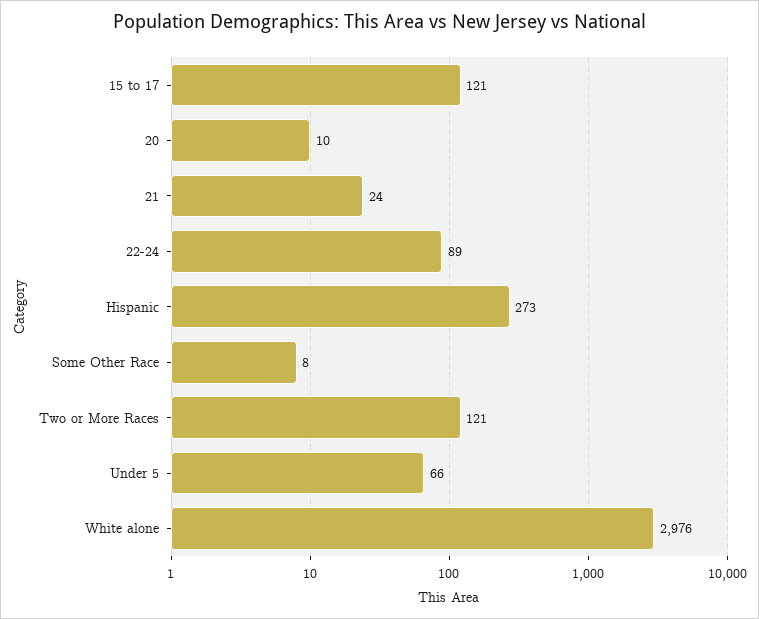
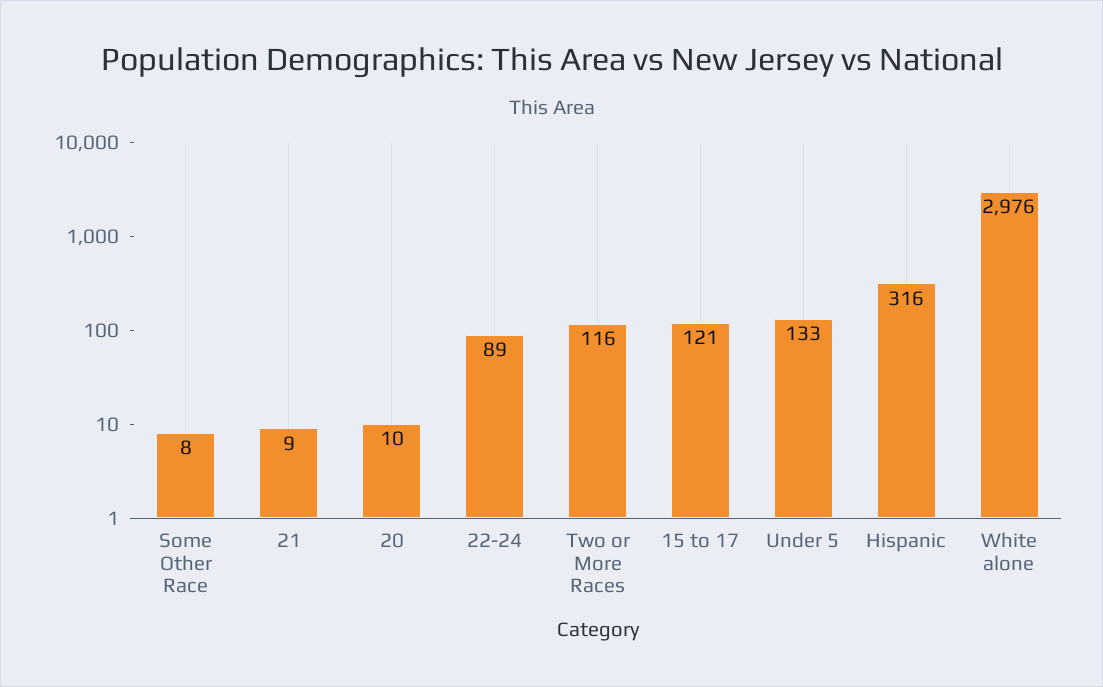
  {
    "15 to 17": 121,
    "20": 10,
-   "21": 24,
+   "21": 9,
    "22-24": 89,
-   "Hispanic": 273,
+   "Hispanic": 316,
    "Some Other Race": 8,
-   "Two or More Races": 121,
+   "Two or More Races": 116,
-   "Under 5": 66,
+   "Under 5": 133,
    "White alone": 2976
  }

